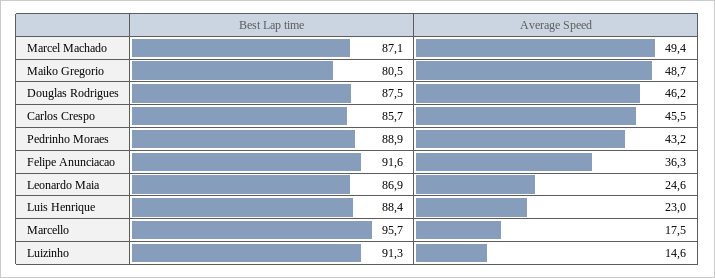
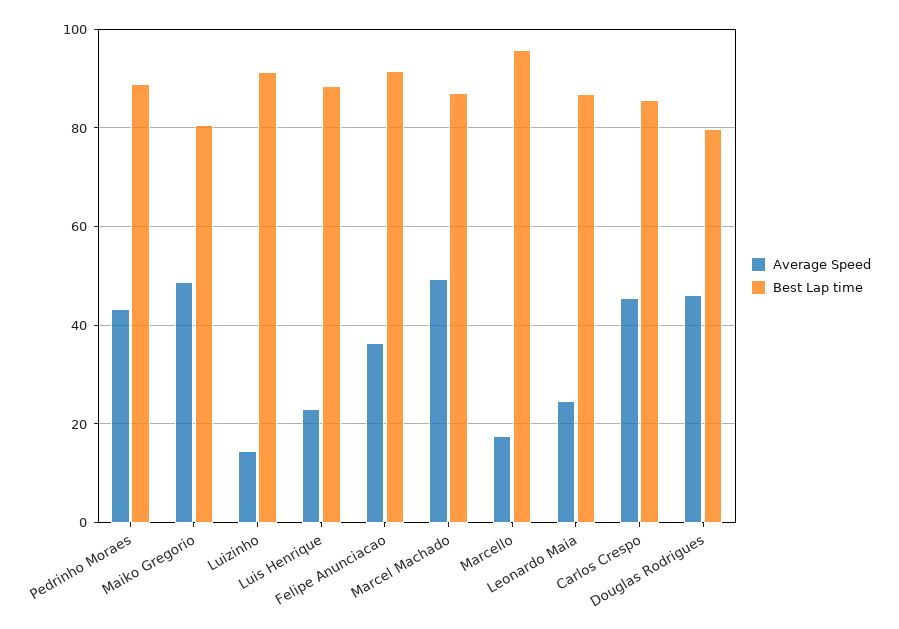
  {
    "Best Lap time": {
      "Marcel Machado": 87.1,
      "Maiko Gregorio": 80.5,
-     "Douglas Rodrigues": 87.5,
+     "Douglas Rodrigues": 80,
      "Carlos Crespo": 85.7,
      "Pedrinho Moraes": 88.9,
      "Felipe Anunciacao": 91.6,
      "Leonardo Maia": 86.9,
      "Luis Henrique": 88.4,
      "Marcello": 95.7,
      "Luizinho": 91.3
    },
    "Average Speed": {
      "Marcel Machado": 49.4,
      "Maiko Gregorio": 48.7,
      "Douglas Rodrigues": 46.2,
      "Carlos Crespo": 45.5,
      "Pedrinho Moraes": 43.2,
      "Felipe Anunciacao": 36.3,
      "Leonardo Maia": 24.6,
      "Luis Henrique": 23,
      "Marcello": 17.5,
      "Luizinho": 14.6
    }
  }

